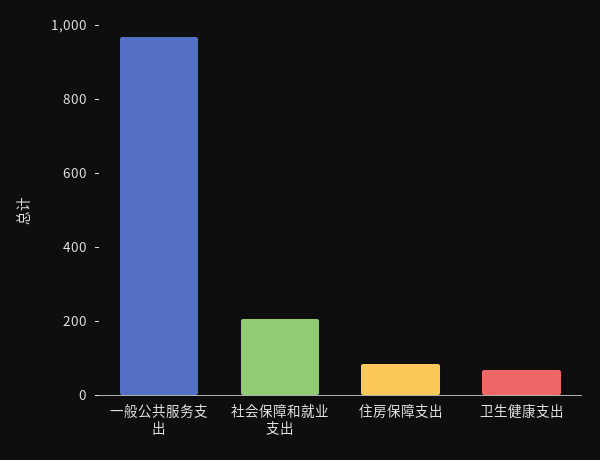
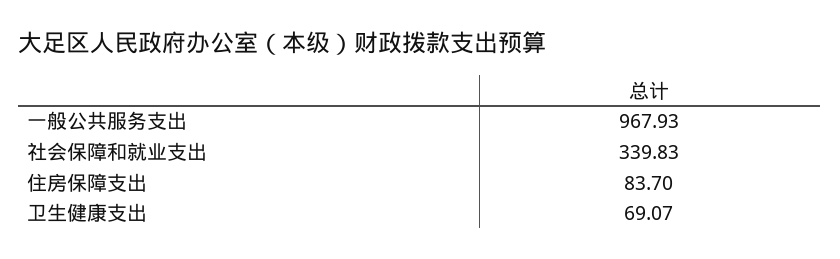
  {
    "一般公共服务支出": 967.93,
-   "社会保障和就业支出": 200,
+   "社会保障和就业支出": 339.83,
    "住房保障支出": 83.7,
    "卫生健康支出": 69.07
  }

